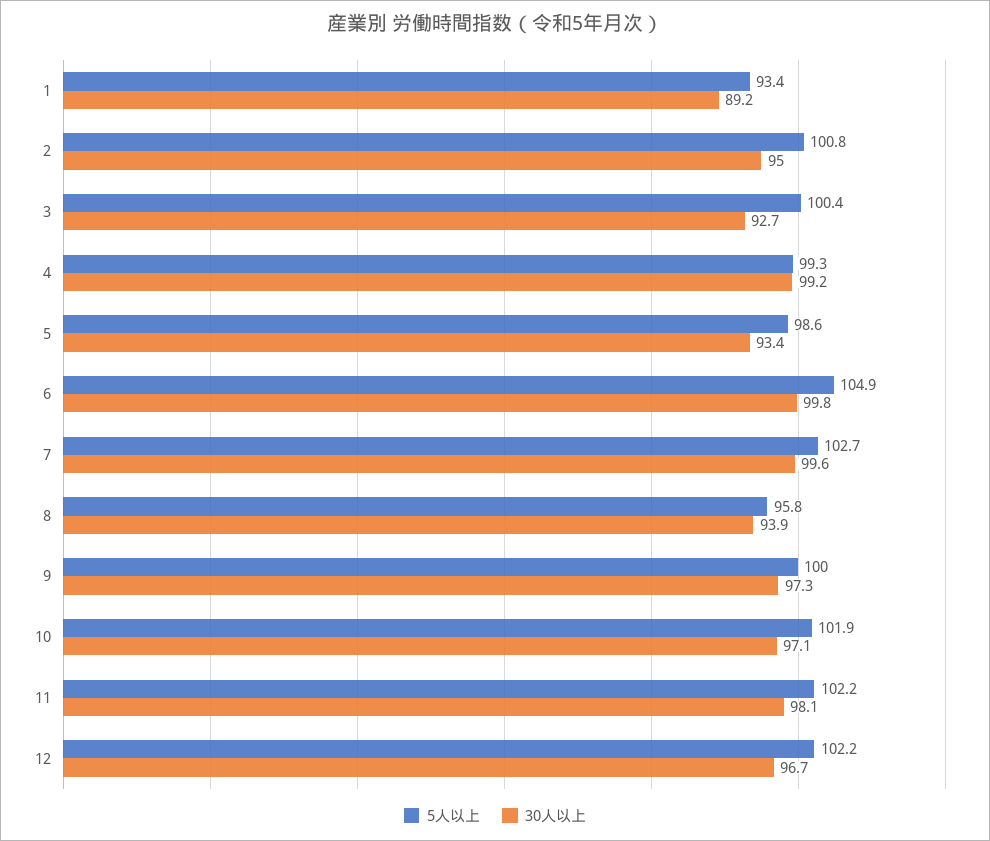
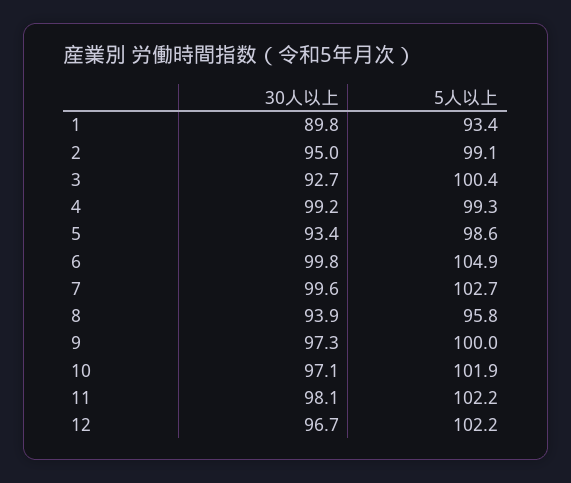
  {
    "5人以上": {
      "1": 93.4,
-     "2": 100.8,
+     "2": 99.1,
      "3": 100.4,
      "4": 99.3,
      "5": 98.6,
      "6": 104.9,
      "7": 102.7,
      "8": 95.8,
      "9": 100,
      "10": 101.9,
      "11": 102.2,
      "12": 102.2
    },
    "30人以上": {
-     "1": 89.2,
+     "1": 89.8,
      "2": 95,
      "3": 92.7,
      "4": 99.2,
      "5": 93.4,
      "6": 99.8,
      "7": 99.6,
      "8": 93.9,
      "9": 97.3,
      "10": 97.1,
      "11": 98.1,
      "12": 96.7
    }
  }

